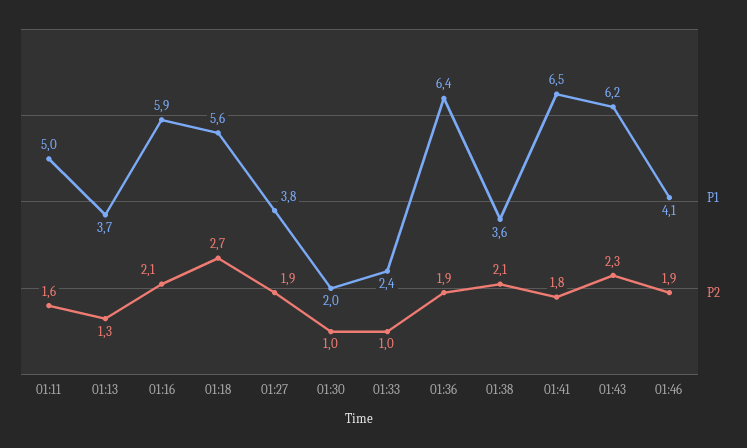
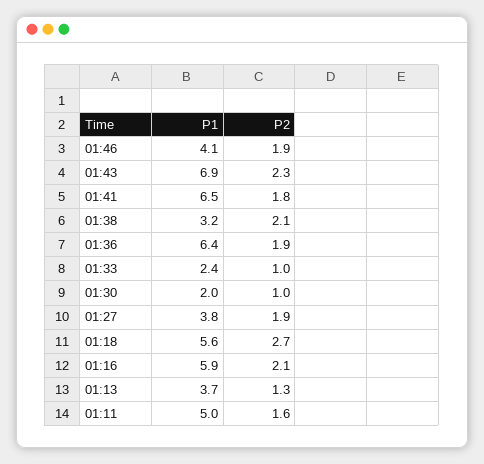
  {
    "P1": {
      "01:11": 5,
      "01:13": 3.7,
      "01:16": 5.9,
      "01:18": 5.6,
      "01:27": 3.8,
      "01:30": 2,
      "01:33": 2.4,
      "01:36": 6.4,
-     "01:38": 3.6,
+     "01:38": 3.2,
      "01:41": 6.5,
-     "01:43": 6.2,
+     "01:43": 6.9,
      "01:46": 4.1
    },
    "P2": {
      "01:11": 1.6,
      "01:13": 1.3,
      "01:16": 2.1,
      "01:18": 2.7,
      "01:27": 1.9,
      "01:30": 1,
      "01:33": 1,
      "01:36": 1.9,
      "01:38": 2.1,
      "01:41": 1.8,
      "01:43": 2.3,
      "01:46": 1.9
    }
  }

